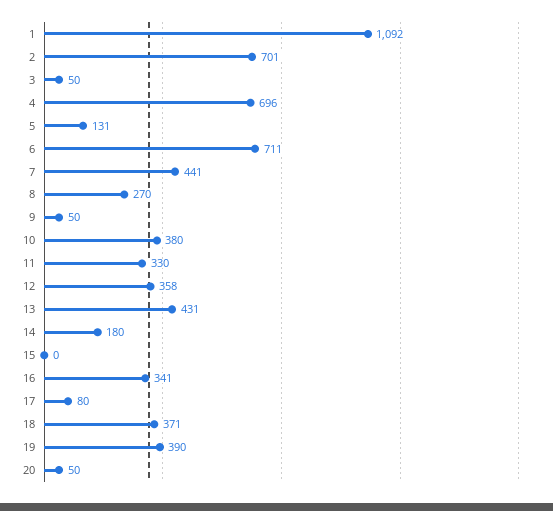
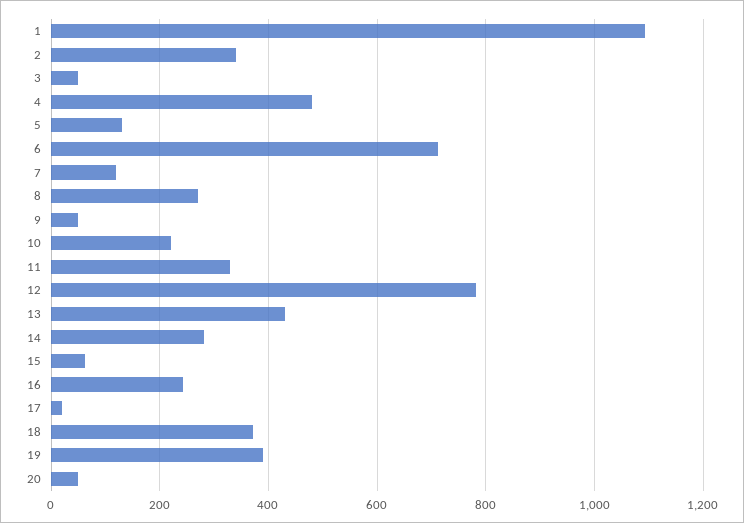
  {
    "1": 1092,
-   "2": 701,
+   "2": 340,
    "3": 50,
-   "4": 696,
+   "4": 480,
    "5": 131,
    "6": 711,
-   "7": 441,
+   "7": 120,
    "8": 270,
    "9": 50,
-   "10": 380,
+   "10": 220,
    "11": 330,
-   "12": 358,
+   "12": 780,
    "13": 431,
-   "14": 180,
+   "14": 280,
-   "15": 0,
+   "15": 60,
-   "16": 341,
+   "16": 240,
-   "17": 80,
+   "17": 20,
    "18": 371,
    "19": 390,
    "20": 50
  }

